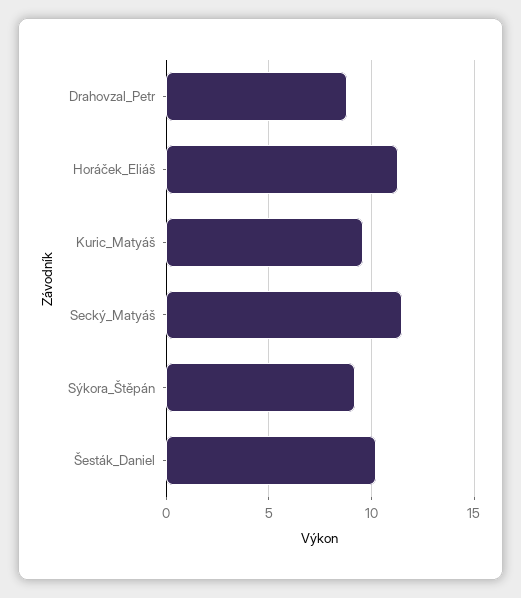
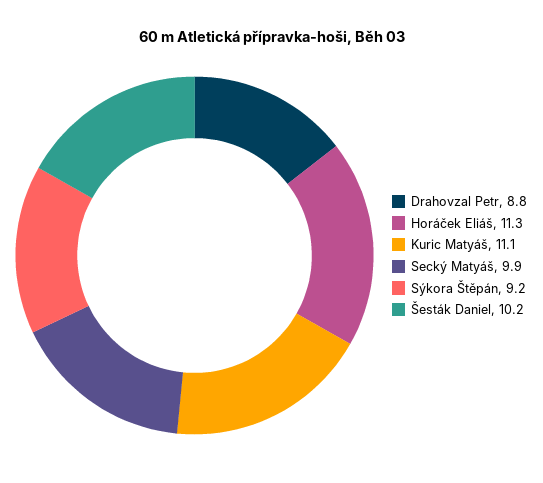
  {
    "Drahovzal_Petr": 8.8,
    "Horáček_Eliáš": 11.3,
-   "Kuric_Matyáš": 9.5,
+   "Kuric_Matyáš": 11.1,
-   "Secký_Matyáš": 11.5,
+   "Secký_Matyáš": 9.9,
    "Sýkora_Štěpán": 9.2,
    "Šesták_Daniel": 10.2
  }

